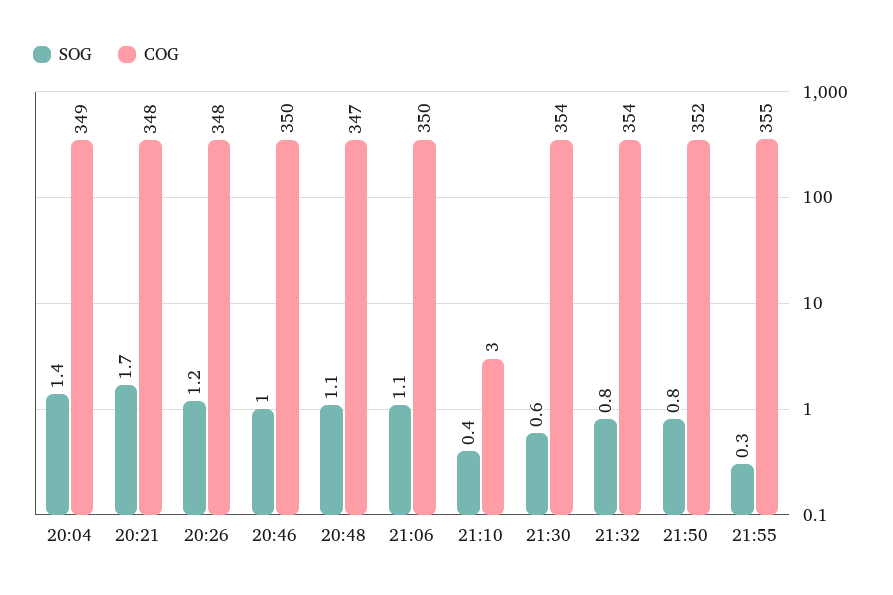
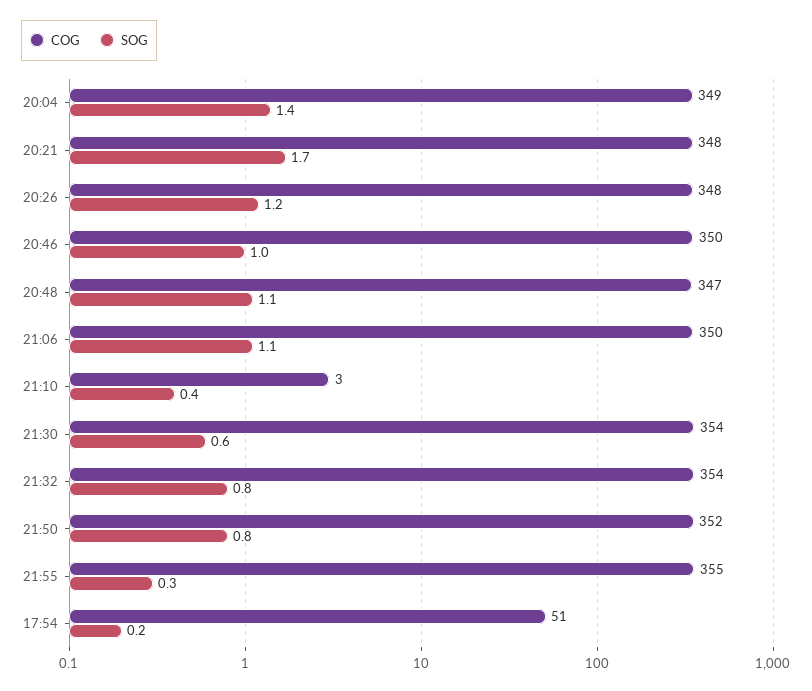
  {
    "SOG": {
      "20:04": 1.4,
      "20:21": 1.7,
      "20:26": 1.2,
      "20:46": 1,
      "20:48": 1.1,
      "21:06": 1.1,
      "21:10": 0.4,
      "21:30": 0.6,
      "21:32": 0.8,
      "21:50": 0.8,
-     "21:55": 0.3
+     "21:55": 0.3,
+     "17:54": 0.2
    },
    "COG": {
      "20:04": 349,
      "20:21": 348,
      "20:26": 348,
      "20:46": 350,
      "20:48": 347,
      "21:06": 350,
      "21:10": 3,
      "21:30": 354,
      "21:32": 354,
      "21:50": 352,
-     "21:55": 355
+     "21:55": 355,
+     "17:54": 51
    }
  }

